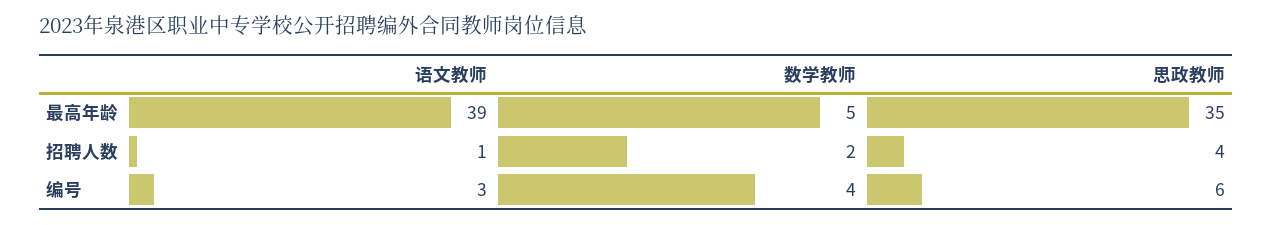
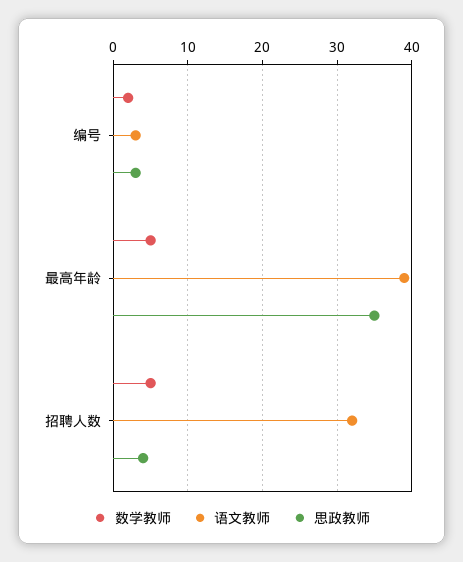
  {
    "语文教师": {
      "最高年龄": 39,
-     "招聘人数": 1,
+     "招聘人数": 32,
      "编号": 3
    },
    "数学教师": {
      "最高年龄": 5,
-     "招聘人数": 2,
+     "招聘人数": 5,
-     "编号": 4
+     "编号": 2
    },
    "思政教师": {
      "最高年龄": 35,
      "招聘人数": 4,
-     "编号": 6
+     "编号": 3
    }
  }

